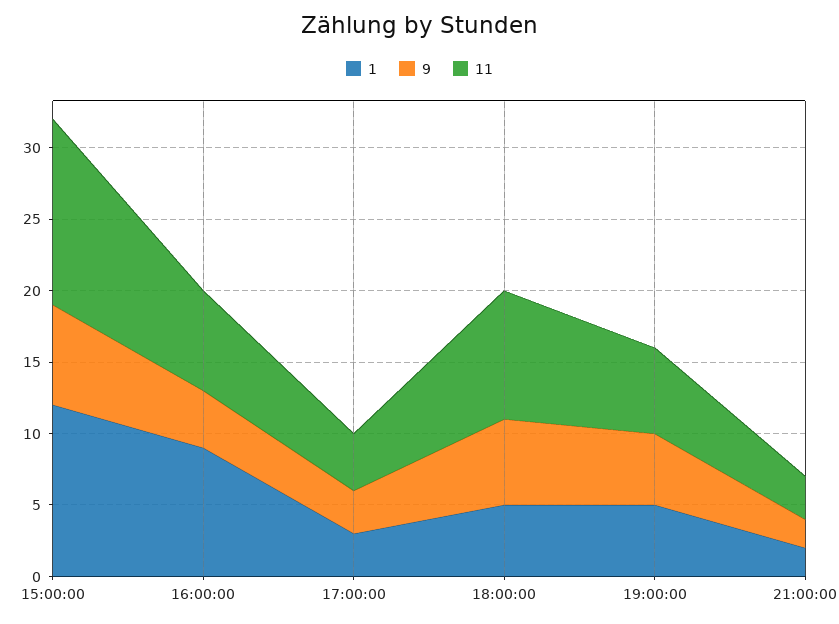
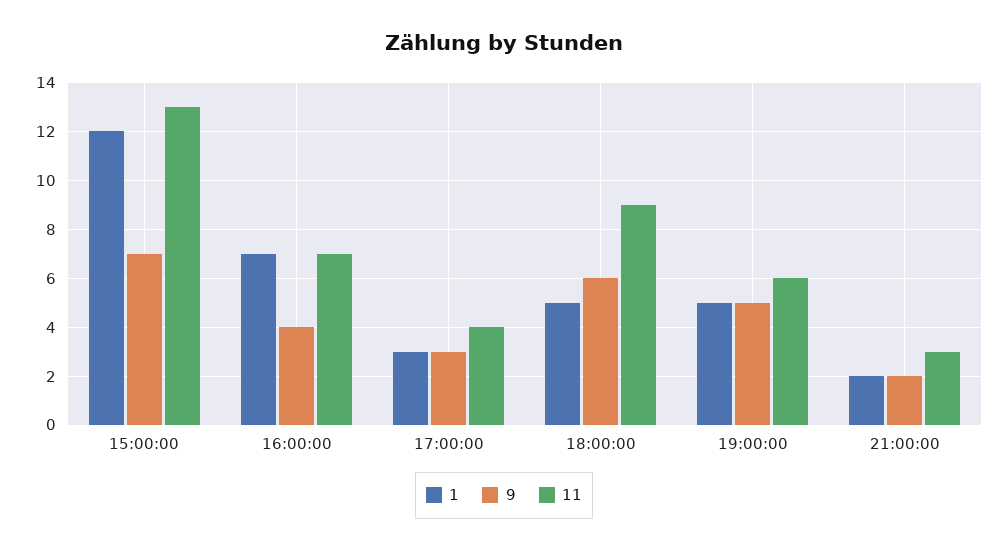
  {
    "1": {
      "15:00:00": 12,
-     "16:00:00": 9,
+     "16:00:00": 7,
      "17:00:00": 3,
      "18:00:00": 5,
      "19:00:00": 5,
      "21:00:00": 2
    },
    "9": {
      "15:00:00": 7,
      "16:00:00": 4,
      "17:00:00": 3,
      "18:00:00": 6,
      "19:00:00": 5,
      "21:00:00": 2
    },
    "11": {
      "15:00:00": 13,
      "16:00:00": 7,
      "17:00:00": 4,
      "18:00:00": 9,
      "19:00:00": 6,
      "21:00:00": 3
    }
  }

